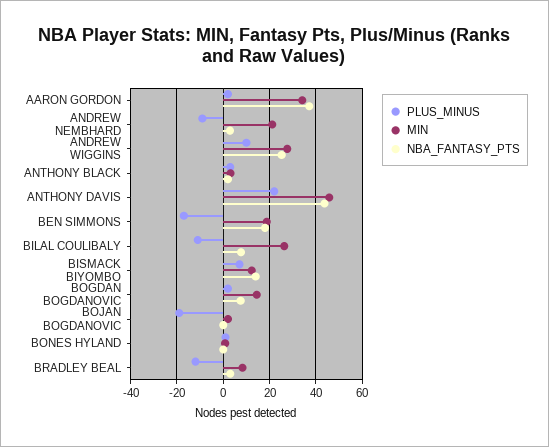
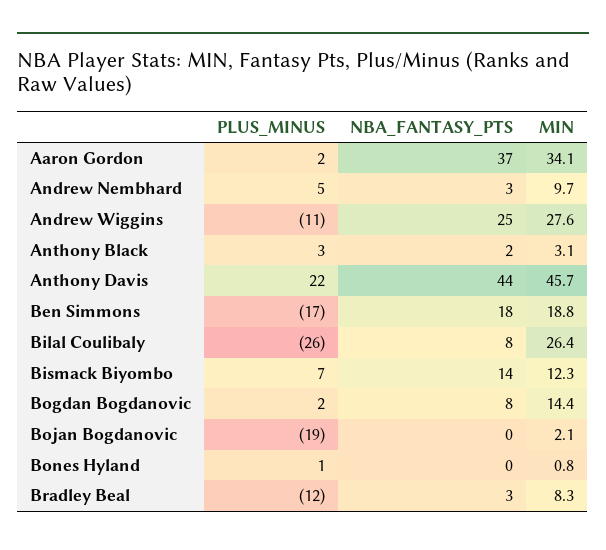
  {
    "PLUS_MINUS": {
      "AARON GORDON": 2,
-     "ANDREW NEMBHARD": -10,
+     "ANDREW NEMBHARD": 5,
-     "ANDREW WIGGINS": 10,
+     "ANDREW WIGGINS": -11,
      "ANTHONY BLACK": 3,
      "ANTHONY DAVIS": 22,
      "BEN SIMMONS": -17,
-     "BILAL COULIBALY": -10,
+     "BILAL COULIBALY": -26,
      "BISMACK BIYOMBO": 7,
      "BOGDAN BOGDANOVIC": 2,
      "BOJAN BOGDANOVIC": -19,
      "BONES HYLAND": 1,
      "BRADLEY BEAL": -12
    },
    "MIN": {
      "AARON GORDON": 34.1,
-     "ANDREW NEMBHARD": 20,
+     "ANDREW NEMBHARD": 9.7,
      "ANDREW WIGGINS": 27.6,
      "ANTHONY BLACK": 3.1,
      "ANTHONY DAVIS": 45.7,
      "BEN SIMMONS": 18.8,
      "BILAL COULIBALY": 26.4,
      "BISMACK BIYOMBO": 12.3,
      "BOGDAN BOGDANOVIC": 14.4,
      "BOJAN BOGDANOVIC": 2.1,
      "BONES HYLAND": 0.8,
      "BRADLEY BEAL": 8.3
    },
    "NBA_FANTASY_PTS": {
      "AARON GORDON": 37,
      "ANDREW NEMBHARD": 3,
      "ANDREW WIGGINS": 25,
      "ANTHONY BLACK": 2,
      "ANTHONY DAVIS": 44,
      "BEN SIMMONS": 18,
      "BILAL COULIBALY": 8,
      "BISMACK BIYOMBO": 14,
      "BOGDAN BOGDANOVIC": 8,
      "BOJAN BOGDANOVIC": 0,
      "BONES HYLAND": 0,
      "BRADLEY BEAL": 3
    }
  }

